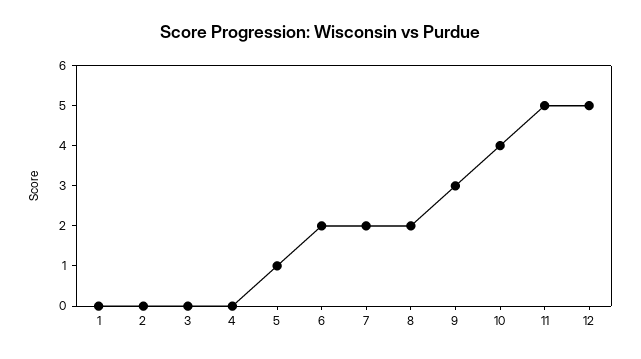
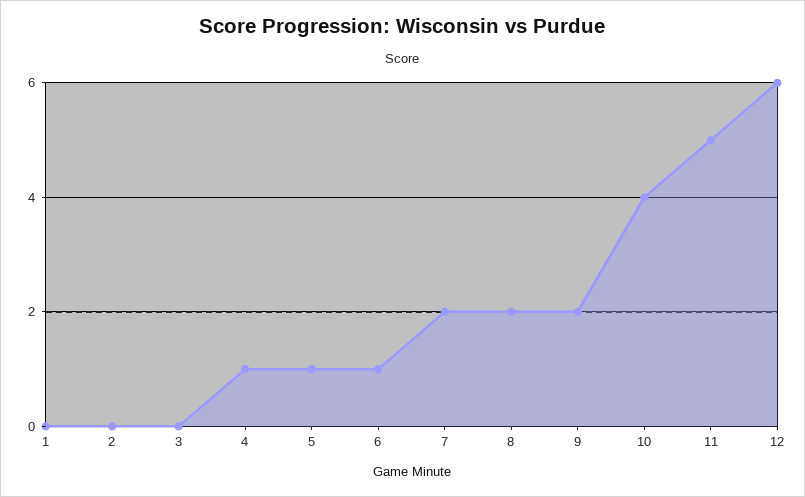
  {
    "1": 0,
    "2": 0,
    "3": 0,
-   "4": 0,
+   "4": 1,
    "5": 1,
-   "6": 2,
+   "6": 1,
    "7": 2,
    "8": 2,
-   "9": 3,
+   "9": 2,
    "10": 4,
    "11": 5,
-   "12": 5
+   "12": 6
  }

